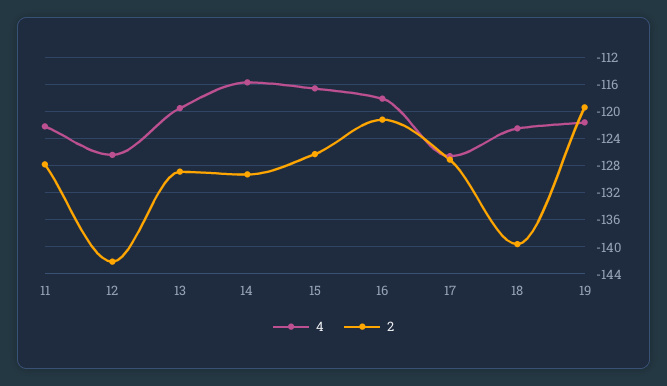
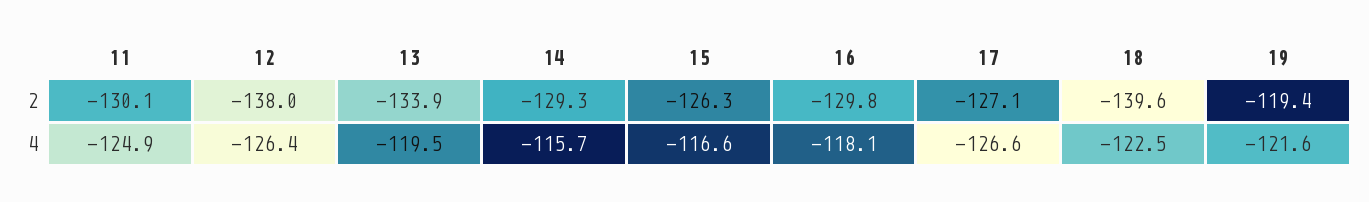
  {
    "4": {
-     "11": -122,
+     "11": -124.9,
      "12": -126.4,
      "13": -119.5,
      "14": -115.7,
      "15": -116.6,
      "16": -118.1,
      "17": -126.6,
      "18": -122.5,
      "19": -121.6
    },
    "2": {
-     "11": -128,
+     "11": -130.1,
-     "12": -142,
+     "12": -138,
-     "13": -129,
+     "13": -133.9,
      "14": -129.3,
      "15": -126.3,
-     "16": -121,
+     "16": -129.8,
      "17": -127.1,
      "18": -139.6,
      "19": -119.4
    }
  }

